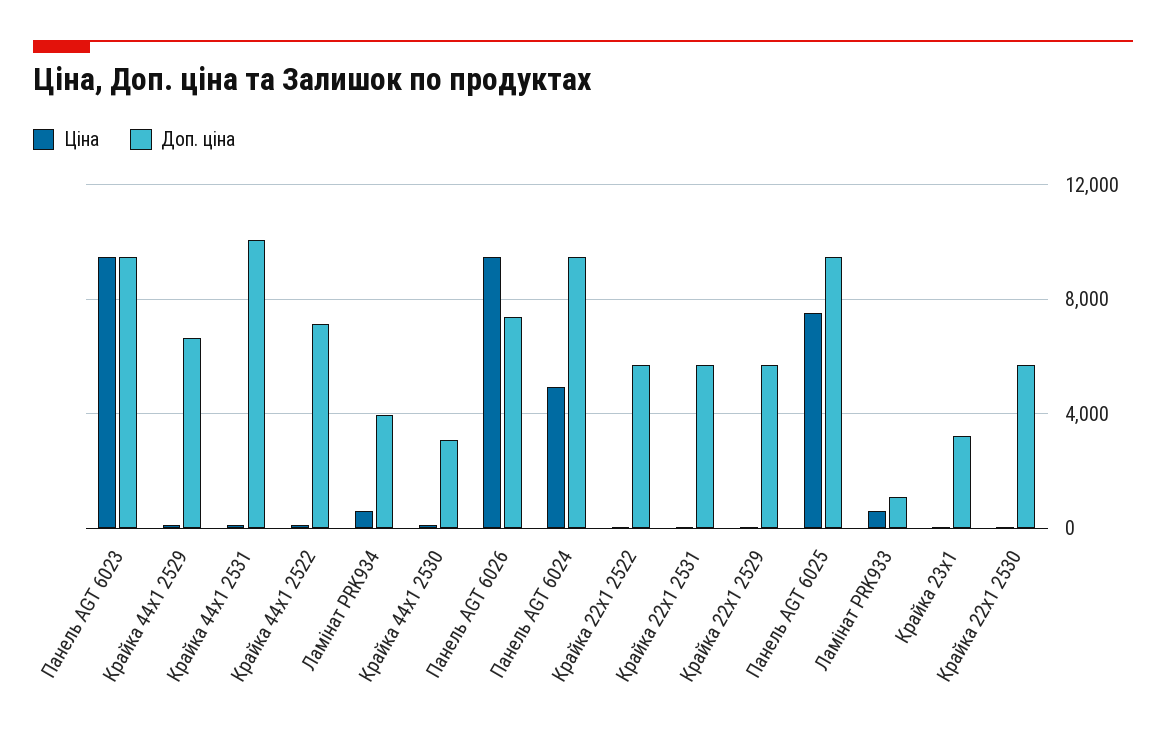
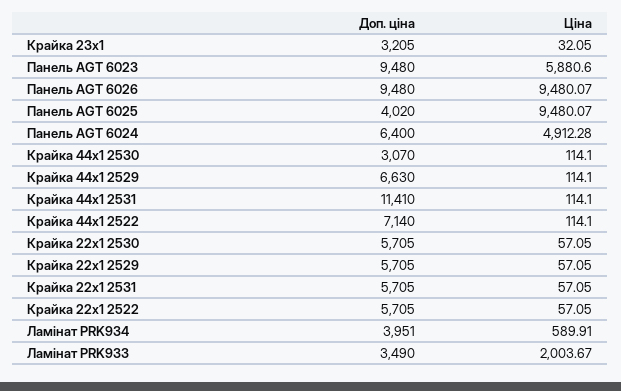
  {
    "Ціна": {
-     "Панель AGT 6023": 9500,
+     "Панель AGT 6023": 5880.6,
      "Крайка 44x1 2529": 114.1,
      "Крайка 44x1 2531": 114.1,
      "Крайка 44x1 2522": 114.1,
      "Ламінат PRK934": 589.91,
      "Крайка 44x1 2530": 114.1,
      "Панель AGT 6026": 9480.07,
      "Панель AGT 6024": 4912.28,
      "Крайка 22x1 2522": 57.05,
      "Крайка 22x1 2531": 57.05,
      "Крайка 22x1 2529": 57.05,
-     "Панель AGT 6025": 7500,
+     "Панель AGT 6025": 9480.07,
-     "Ламінат PRK933": 500,
+     "Ламінат PRK933": 2003.67,
      "Крайка 23x1": 32.05,
      "Крайка 22x1 2530": 57.05
    },
    "Доп. ціна": {
      "Панель AGT 6023": 9480,
      "Крайка 44x1 2529": 6630,
-     "Крайка 44x1 2531": 10000,
+     "Крайка 44x1 2531": 11410,
      "Крайка 44x1 2522": 7140,
      "Ламінат PRK934": 3951,
      "Крайка 44x1 2530": 3070,
-     "Панель AGT 6026": 7500,
+     "Панель AGT 6026": 9480,
-     "Панель AGT 6024": 9500,
+     "Панель AGT 6024": 6400,
      "Крайка 22x1 2522": 5705,
      "Крайка 22x1 2531": 5705,
      "Крайка 22x1 2529": 5705,
-     "Панель AGT 6025": 9500,
+     "Панель AGT 6025": 4020,
-     "Ламінат PRK933": 1000,
+     "Ламінат PRK933": 3490,
      "Крайка 23x1": 3205,
      "Крайка 22x1 2530": 5705
    }
  }

